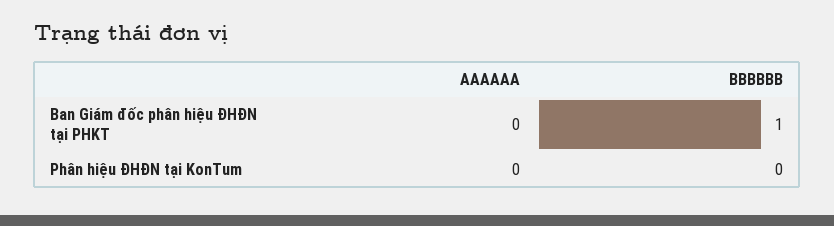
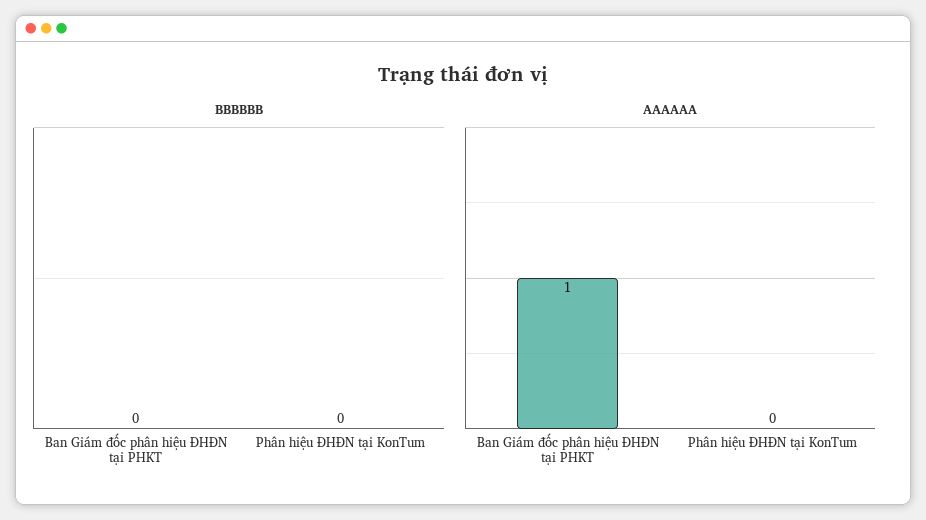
  {
    "AAAAAA": {
-     "Ban Giám đốc phân hiệu ĐHĐN tại PHKT": 0,
+     "Ban Giám đốc phân hiệu ĐHĐN tại PHKT": 1,
      "Phân hiệu ĐHĐN tại KonTum": 0
    },
    "BBBBBB": {
-     "Ban Giám đốc phân hiệu ĐHĐN tại PHKT": 1,
+     "Ban Giám đốc phân hiệu ĐHĐN tại PHKT": 0,
      "Phân hiệu ĐHĐN tại KonTum": 0
    }
  }

